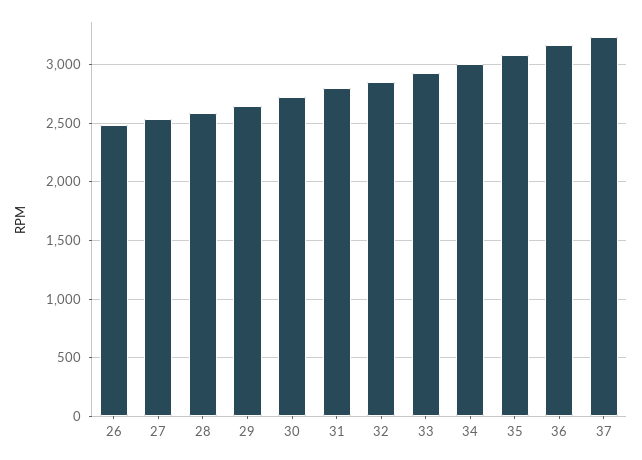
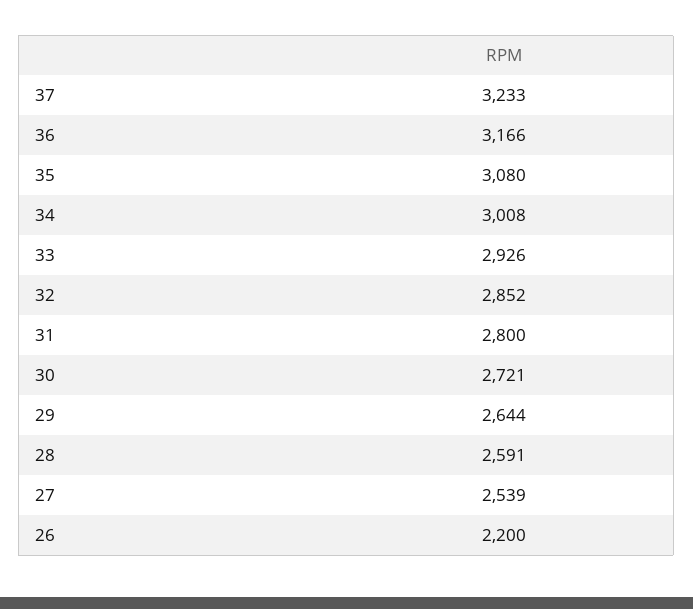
  {
-   "26": 2500,
+   "26": 2200,
    "27": 2539,
    "28": 2591,
    "29": 2644,
    "30": 2721,
    "31": 2800,
    "32": 2852,
    "33": 2926,
    "34": 3008,
    "35": 3080,
    "36": 3166,
    "37": 3233
  }

